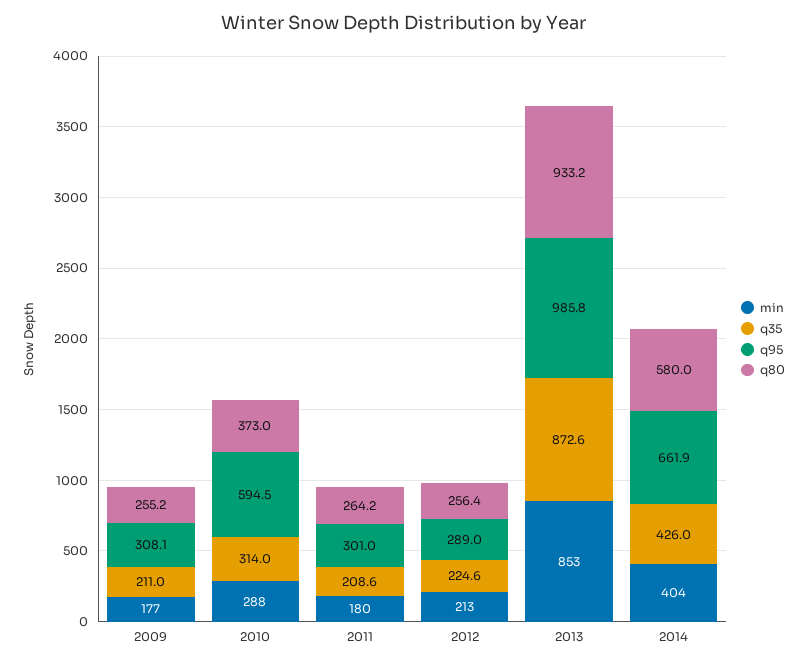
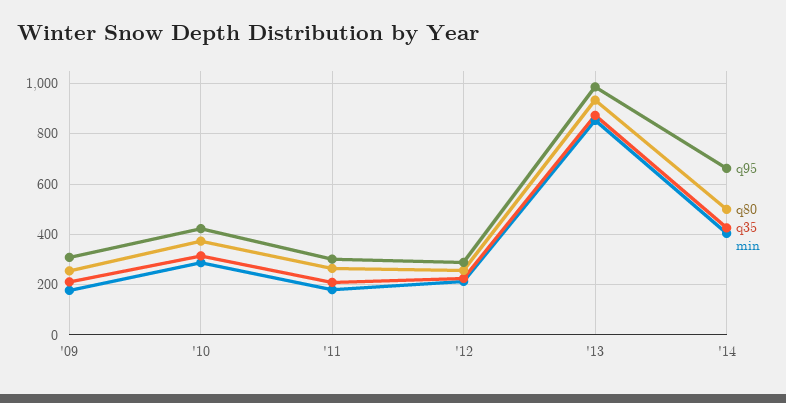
  {
    "min": {
      "2009": 177,
      "2010": 288,
      "2011": 180,
      "2012": 213,
      "2013": 853,
      "2014": 404
    },
    "q35": {
      "2009": 211,
      "2010": 314,
      "2011": 208.6,
      "2012": 224.6,
      "2013": 872.6,
      "2014": 426
    },
    "q95": {
      "2009": 308.1,
-     "2010": 594.5,
+     "2010": 425,
      "2011": 301,
      "2012": 289,
      "2013": 985.8,
      "2014": 661.9
    },
    "q80": {
      "2009": 255.2,
      "2010": 373,
      "2011": 264.2,
      "2012": 256.4,
      "2013": 933.2,
-     "2014": 580
+     "2014": 500
    }
  }

